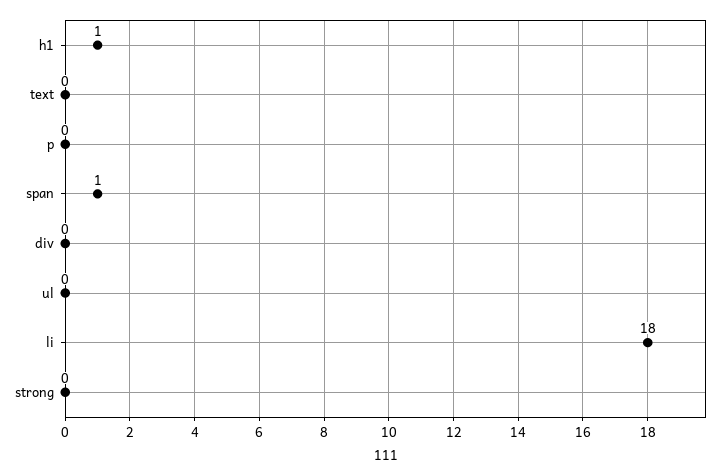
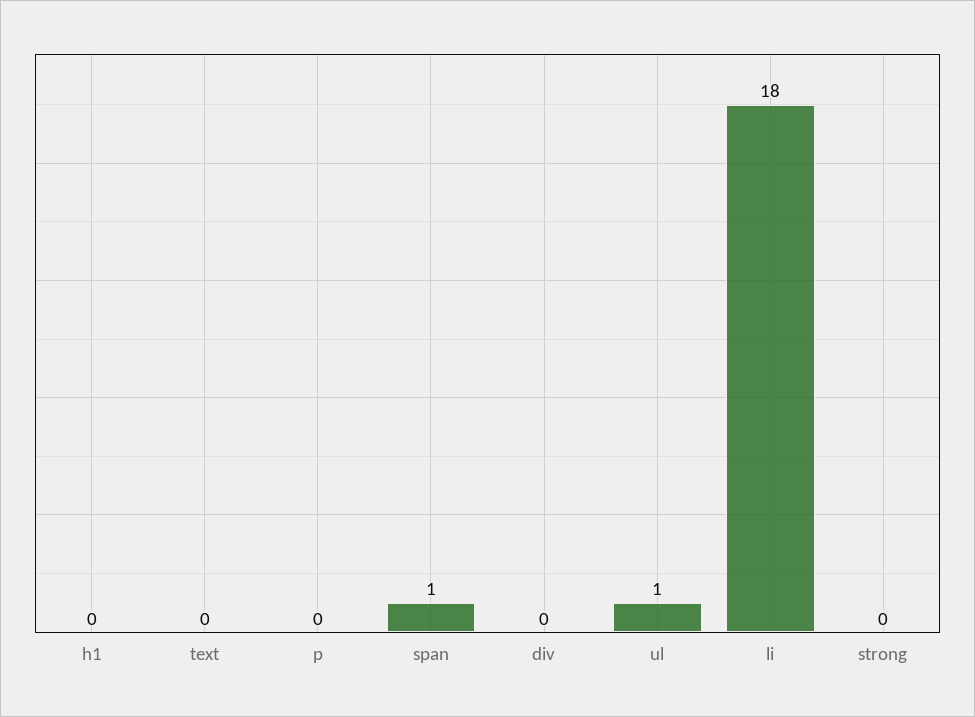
  {
-   "h1": 1,
+   "h1": 0,
    "text": 0,
    "p": 0,
    "span": 1,
    "div": 0,
-   "ul": 0,
+   "ul": 1,
    "li": 18,
    "strong": 0
  }

